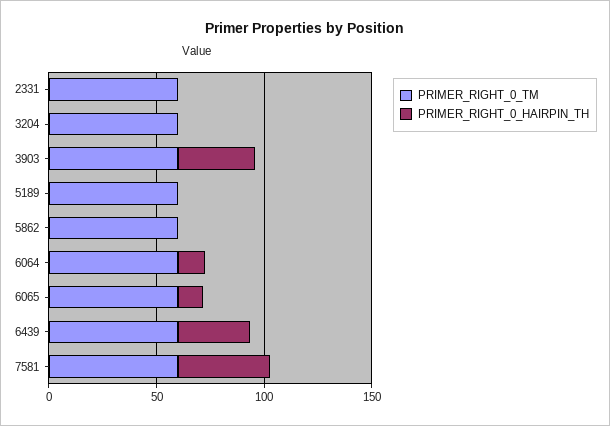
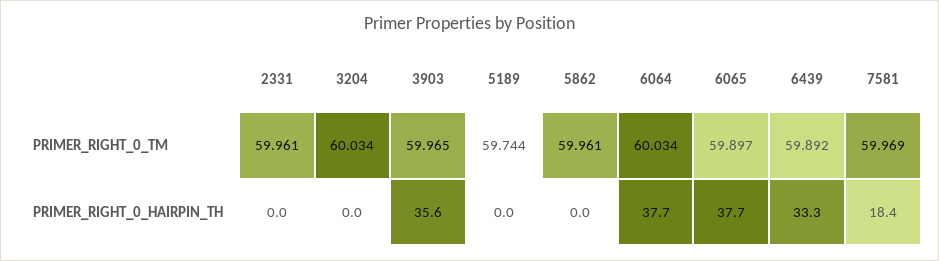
  {
    "PRIMER_RIGHT_0_TM": {
      "2331": 59.961,
      "3204": 60.034,
      "3903": 59.965,
      "5189": 59.744,
      "5862": 59.961,
      "6064": 60.034,
      "6065": 59.897,
      "6439": 59.892,
      "7581": 59.969
    },
    "PRIMER_RIGHT_0_HAIRPIN_TH": {
      "2331": 0,
      "3204": 0,
      "3903": 35.6,
      "5189": 0,
      "5862": 0,
-     "6064": 10,
+     "6064": 37.7,
-     "6065": 10,
+     "6065": 37.7,
      "6439": 33.3,
-     "7581": 40
+     "7581": 18.4
    }
  }

